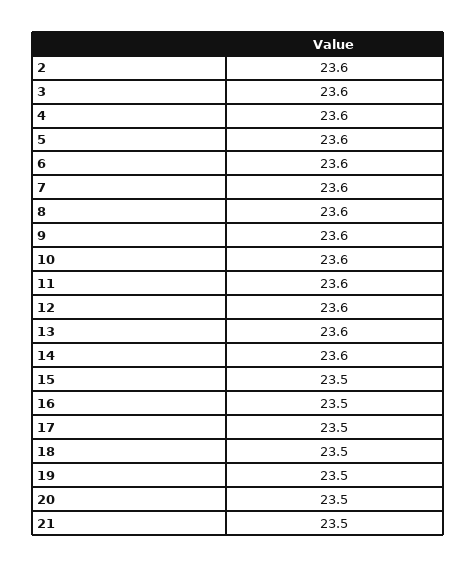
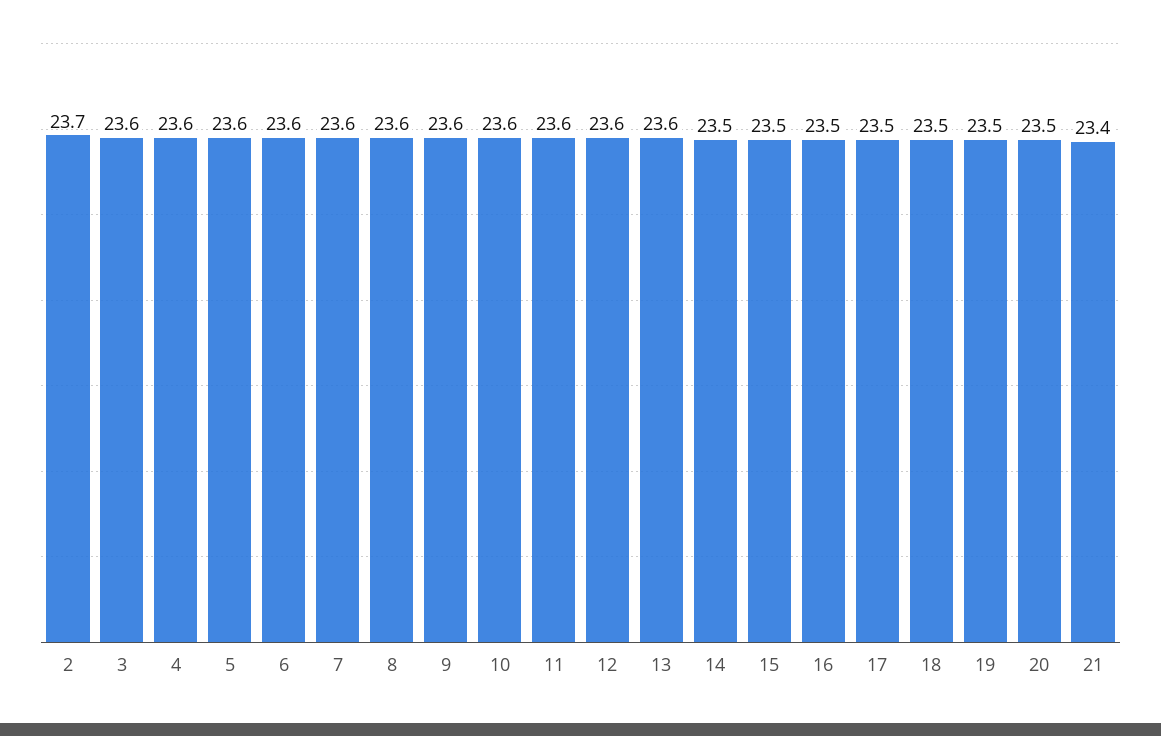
  {
-   "2": 23.6,
+   "2": 23.7,
    "3": 23.6,
    "4": 23.6,
    "5": 23.6,
    "6": 23.6,
    "7": 23.6,
    "8": 23.6,
    "9": 23.6,
    "10": 23.6,
    "11": 23.6,
    "12": 23.6,
    "13": 23.6,
-   "14": 23.6,
+   "14": 23.5,
    "15": 23.5,
    "16": 23.5,
    "17": 23.5,
    "18": 23.5,
    "19": 23.5,
    "20": 23.5,
-   "21": 23.5
+   "21": 23.4
  }

